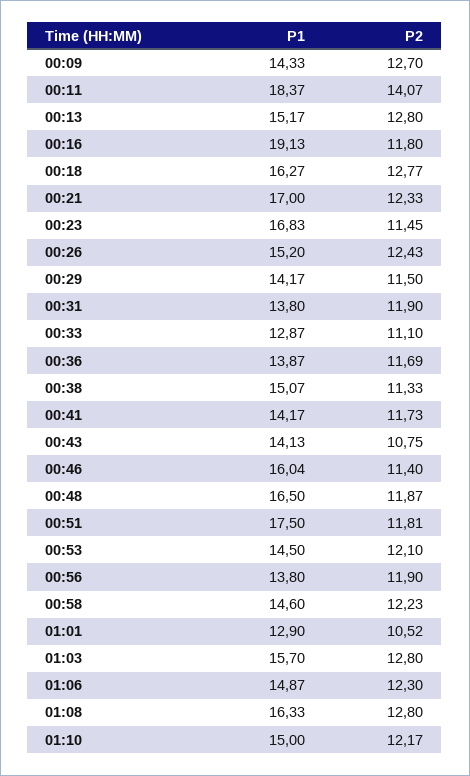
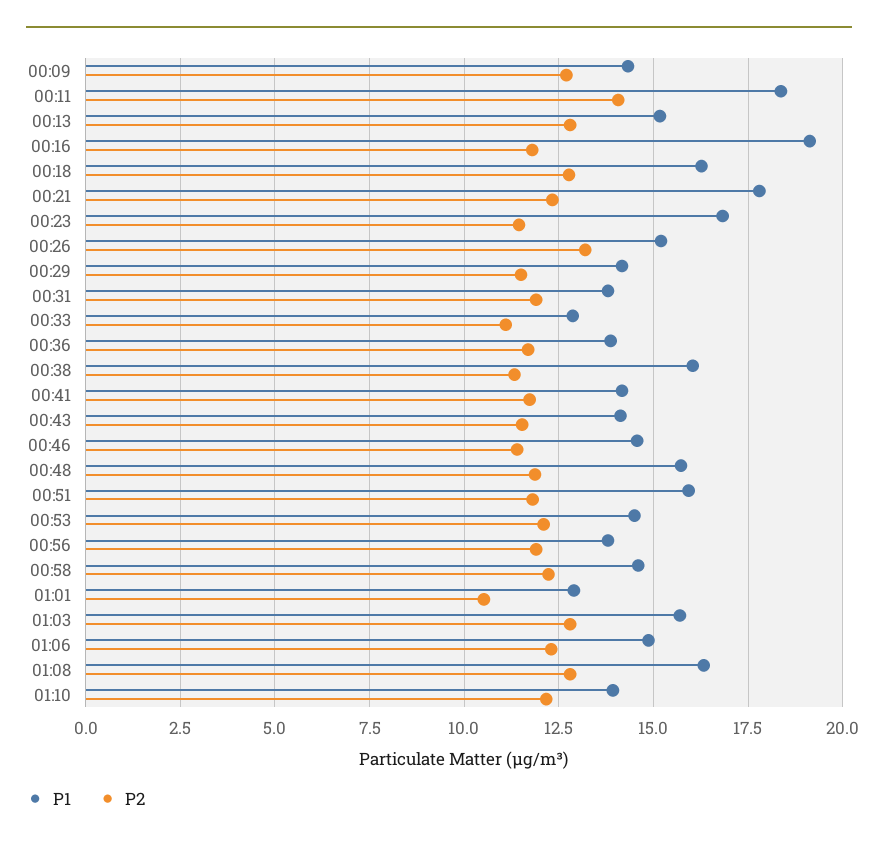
  {
    "P1": {
      "00:09": 14.33,
      "00:11": 18.37,
      "00:13": 15.17,
      "00:16": 19.13,
      "00:18": 16.27,
-     "00:21": 17,
+     "00:21": 17.75,
      "00:23": 16.83,
      "00:26": 15.2,
      "00:29": 14.17,
      "00:31": 13.8,
      "00:33": 12.87,
      "00:36": 13.87,
-     "00:38": 15.07,
+     "00:38": 16,
      "00:41": 14.17,
      "00:43": 14.13,
-     "00:46": 16.04,
+     "00:46": 14.5,
-     "00:48": 16.5,
+     "00:48": 15.75,
-     "00:51": 17.5,
+     "00:51": 16,
      "00:53": 14.5,
      "00:56": 13.8,
      "00:58": 14.6,
      "01:01": 12.9,
      "01:03": 15.7,
      "01:06": 14.87,
      "01:08": 16.33,
-     "01:10": 15
+     "01:10": 14
    },
    "P2": {
      "00:09": 12.7,
      "00:11": 14.07,
      "00:13": 12.8,
      "00:16": 11.8,
      "00:18": 12.77,
      "00:21": 12.33,
      "00:23": 11.45,
-     "00:26": 12.43,
+     "00:26": 13.25,
      "00:29": 11.5,
      "00:31": 11.9,
      "00:33": 11.1,
      "00:36": 11.69,
      "00:38": 11.33,
      "00:41": 11.73,
-     "00:43": 10.75,
+     "00:43": 11.5,
      "00:46": 11.4,
      "00:48": 11.87,
      "00:51": 11.81,
      "00:53": 12.1,
      "00:56": 11.9,
      "00:58": 12.23,
      "01:01": 10.52,
      "01:03": 12.8,
      "01:06": 12.3,
      "01:08": 12.8,
      "01:10": 12.17
    }
  }

